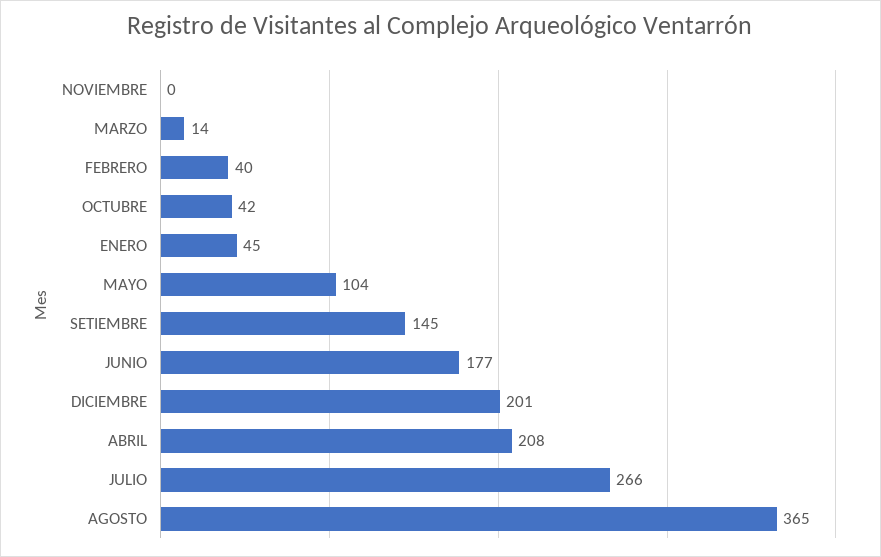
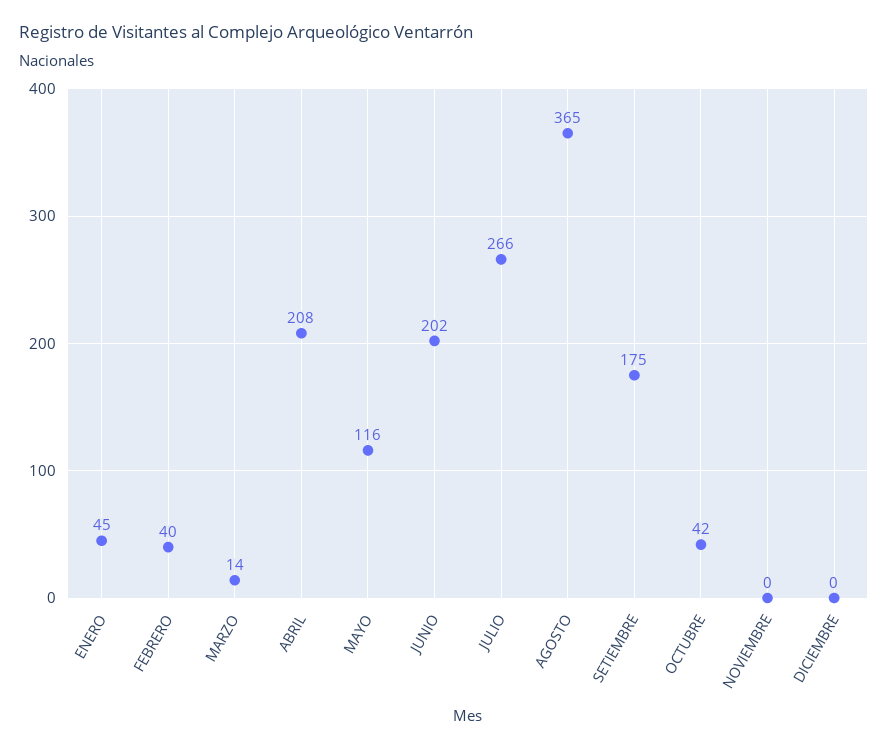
  {
    "NOVIEMBRE": 0,
    "MARZO": 14,
    "FEBRERO": 40,
    "OCTUBRE": 42,
    "ENERO": 45,
-   "MAYO": 104,
+   "MAYO": 116,
-   "SETIEMBRE": 145,
+   "SETIEMBRE": 175,
-   "JUNIO": 177,
+   "JUNIO": 202,
-   "DICIEMBRE": 201,
+   "DICIEMBRE": 0,
    "ABRIL": 208,
    "JULIO": 266,
    "AGOSTO": 365
  }

